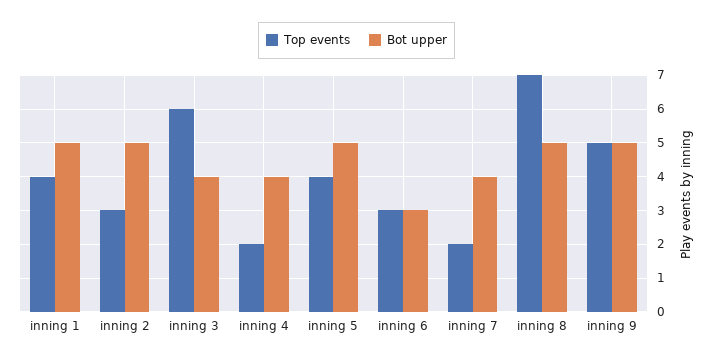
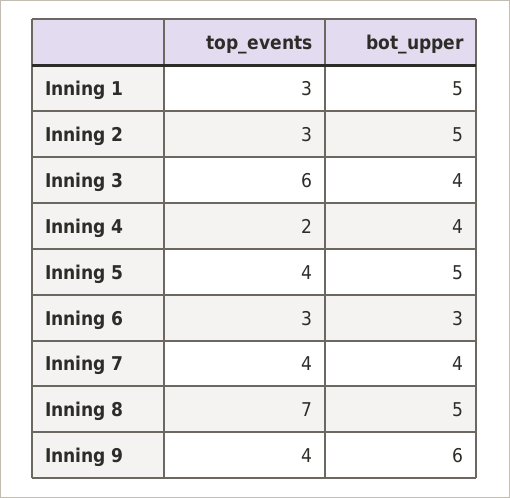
  {
    "Top events": {
-     "inning 1": 4,
+     "inning 1": 3,
      "inning 2": 3,
      "inning 3": 6,
      "inning 4": 2,
      "inning 5": 4,
      "inning 6": 3,
-     "inning 7": 2,
+     "inning 7": 4,
      "inning 8": 7,
-     "inning 9": 5
+     "inning 9": 4
    },
    "Bot upper": {
      "inning 1": 5,
      "inning 2": 5,
      "inning 3": 4,
      "inning 4": 4,
      "inning 5": 5,
      "inning 6": 3,
      "inning 7": 4,
      "inning 8": 5,
-     "inning 9": 5
+     "inning 9": 6
    }
  }

